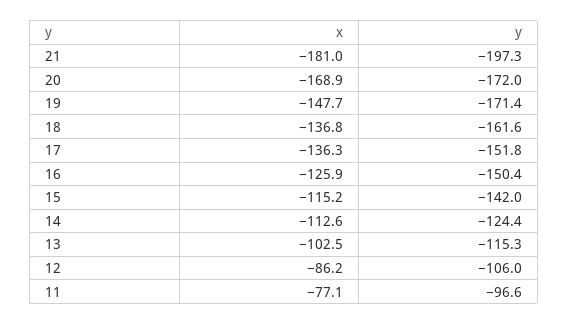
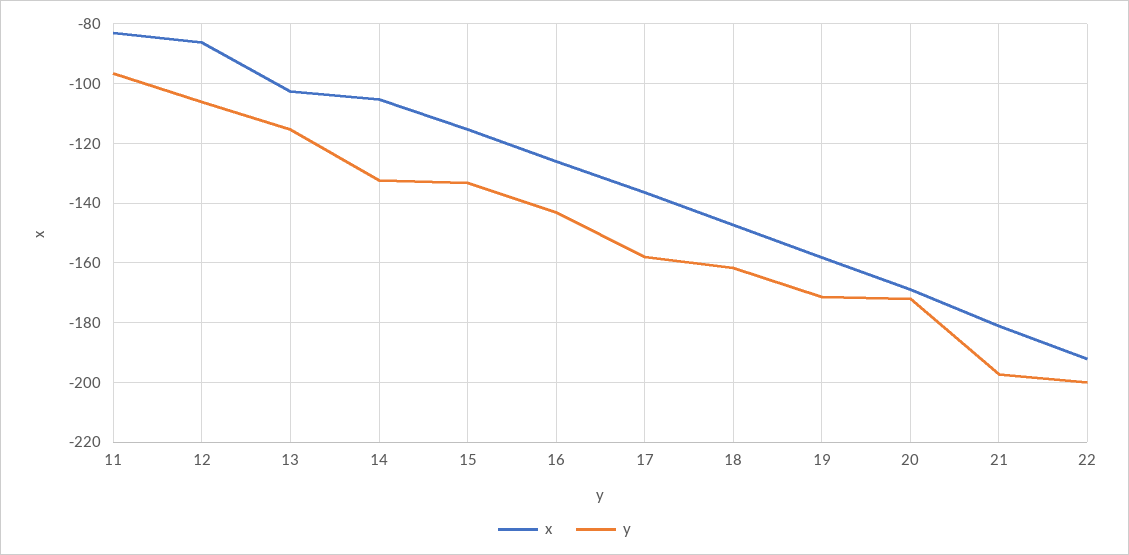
  {
    "x": {
      "21": -181,
      "20": -168.9,
-     "19": -147.7,
+     "19": -157.5,
-     "18": -136.8,
+     "18": -147.5,
      "17": -136.3,
      "16": -125.9,
      "15": -115.2,
-     "14": -112.6,
+     "14": -105,
      "13": -102.5,
      "12": -86.2,
-     "11": -77.1
+     "11": -82.5,
+     "22": -192.5
    },
    "y": {
      "21": -197.3,
      "20": -172,
      "19": -171.4,
      "18": -161.6,
-     "17": -151.8,
+     "17": -157.5,
-     "16": -150.4,
+     "16": -142.5,
-     "15": -142,
+     "15": -132.5,
-     "14": -124.4,
+     "14": -132.5,
      "13": -115.3,
      "12": -106,
-     "11": -96.6
+     "11": -96.6,
+     "22": -200
    }
  }

